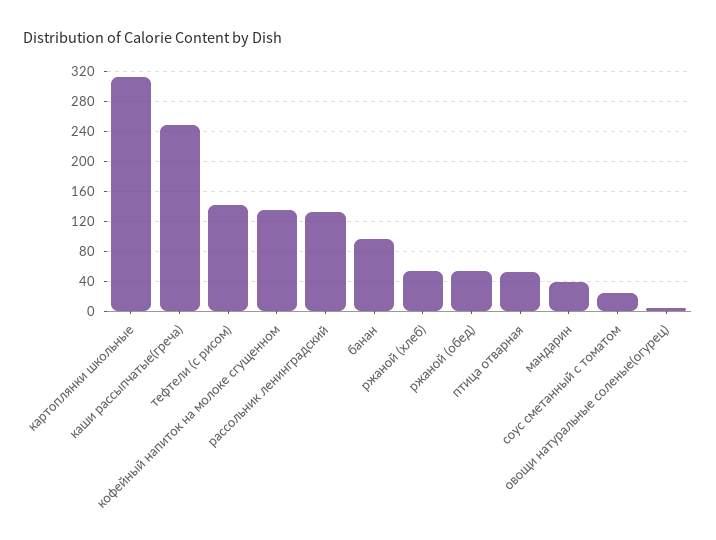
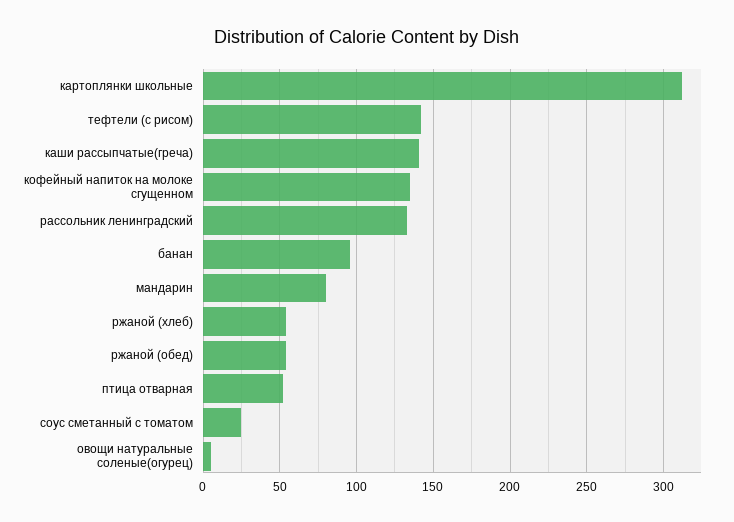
  {
    "картоплянки школьные": 310,
-   "каши рассыпчатые(греча)": 250,
+   "каши рассыпчатые(греча)": 140,
    "тефтели (с рисом)": 140,
    "кофейный напиток на молоке сгущенном": 135,
    "рассольник ленинградский": 135,
    "банан": 95,
    "ржаной (хлеб)": 55,
    "ржаной (обед)": 55,
    "птица отварная": 50,
-   "мандарин": 40,
+   "мандарин": 80,
    "соус сметанный с томатом": 25,
    "овощи натуральные соленые(огурец)": 5
  }

